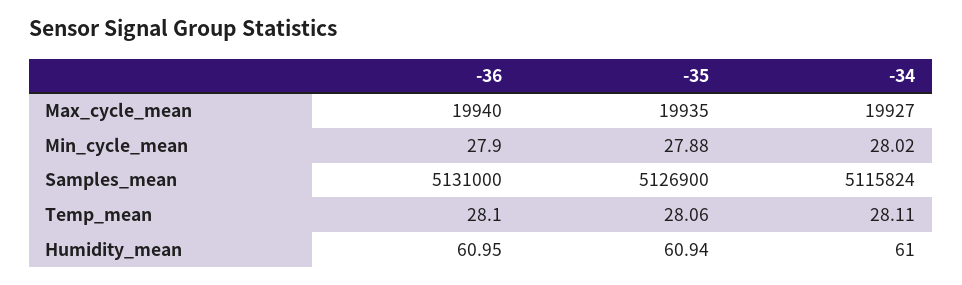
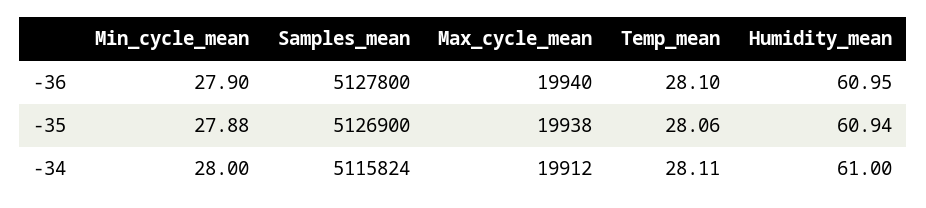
  {
    "-36": {
      "Max_cycle_mean": 19940,
      "Min_cycle_mean": 27.9,
-     "Samples_mean": 5131000,
+     "Samples_mean": 5127800,
      "Temp_mean": 28.1,
      "Humidity_mean": 60.95
    },
    "-35": {
-     "Max_cycle_mean": 19935,
+     "Max_cycle_mean": 19938,
      "Min_cycle_mean": 27.88,
      "Samples_mean": 5126900,
      "Temp_mean": 28.06,
      "Humidity_mean": 60.94
    },
    "-34": {
-     "Max_cycle_mean": 19927,
+     "Max_cycle_mean": 19912,
-     "Min_cycle_mean": 28.02,
+     "Min_cycle_mean": 28,
      "Samples_mean": 5115824,
      "Temp_mean": 28.11,
      "Humidity_mean": 61
    }
  }

